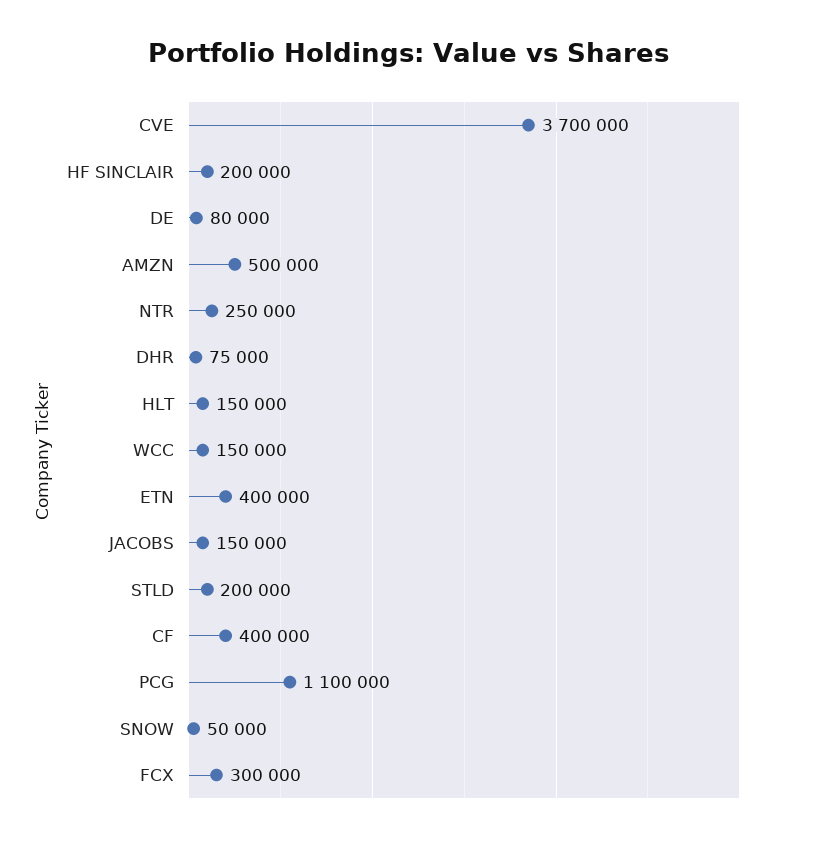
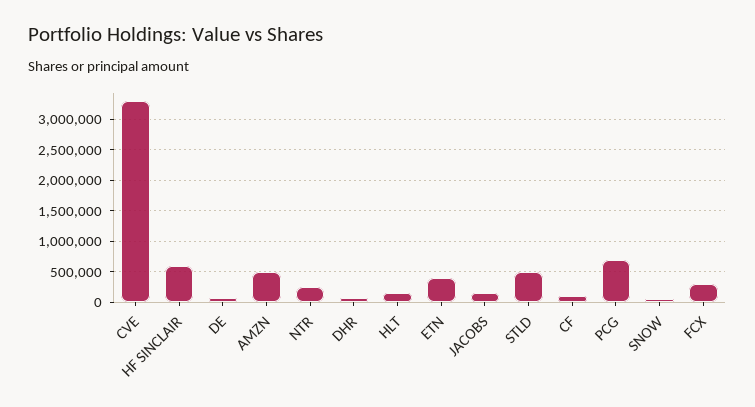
  {
-   "CVE": 3700000,
+   "CVE": 3300000,
-   "HF SINCLAIR": 200000,
+   "HF SINCLAIR": 600000,
    "DE": 80000,
    "AMZN": 500000,
    "NTR": 250000,
    "DHR": 75000,
    "HLT": 150000,
-   "WCC": 150000,
    "ETN": 400000,
    "JACOBS": 150000,
-   "STLD": 200000,
+   "STLD": 500000,
-   "CF": 400000,
+   "CF": 100000,
-   "PCG": 1100000,
+   "PCG": 700000,
    "SNOW": 50000,
    "FCX": 300000
  }

